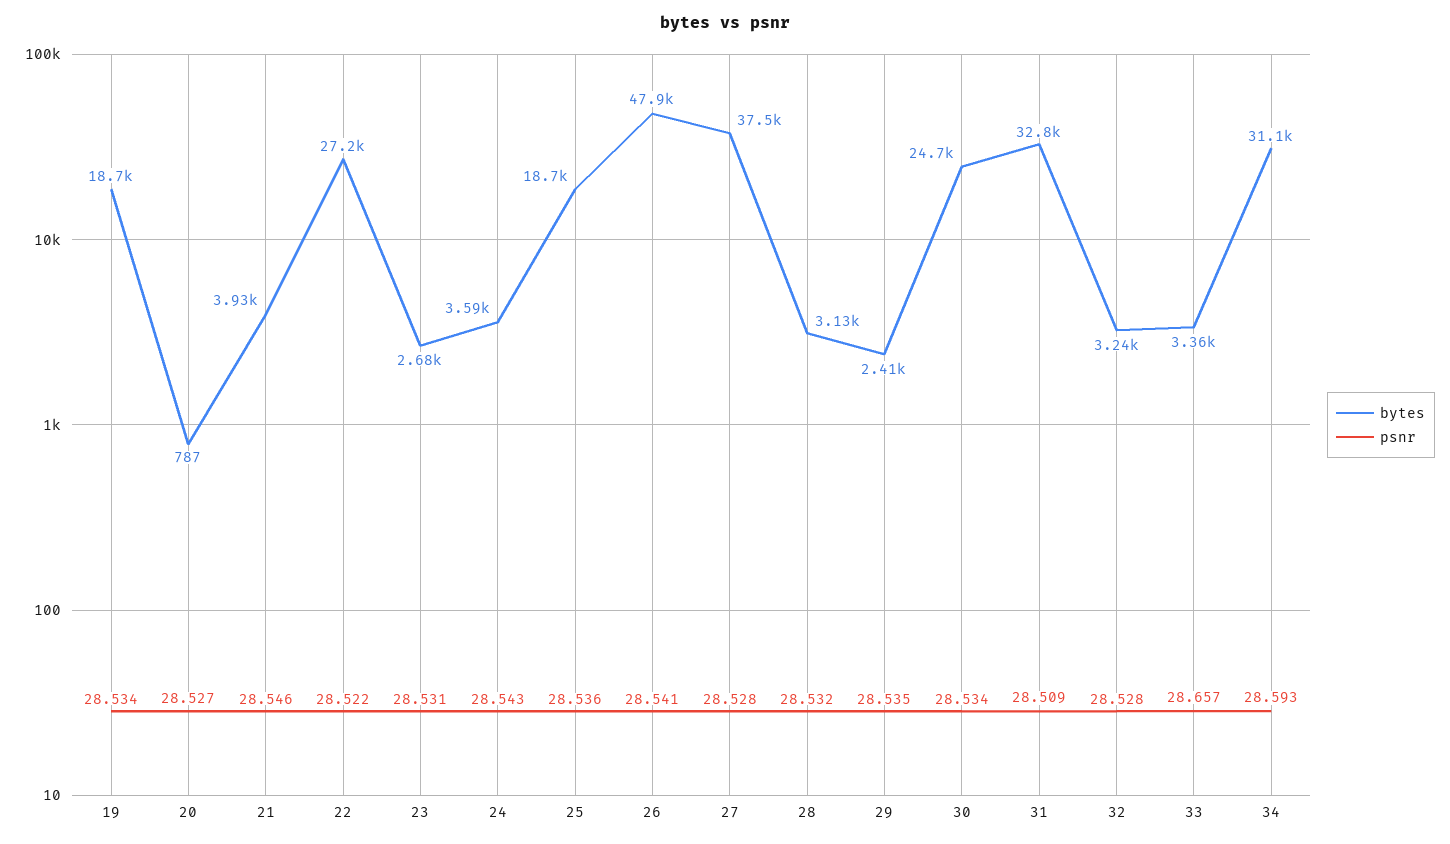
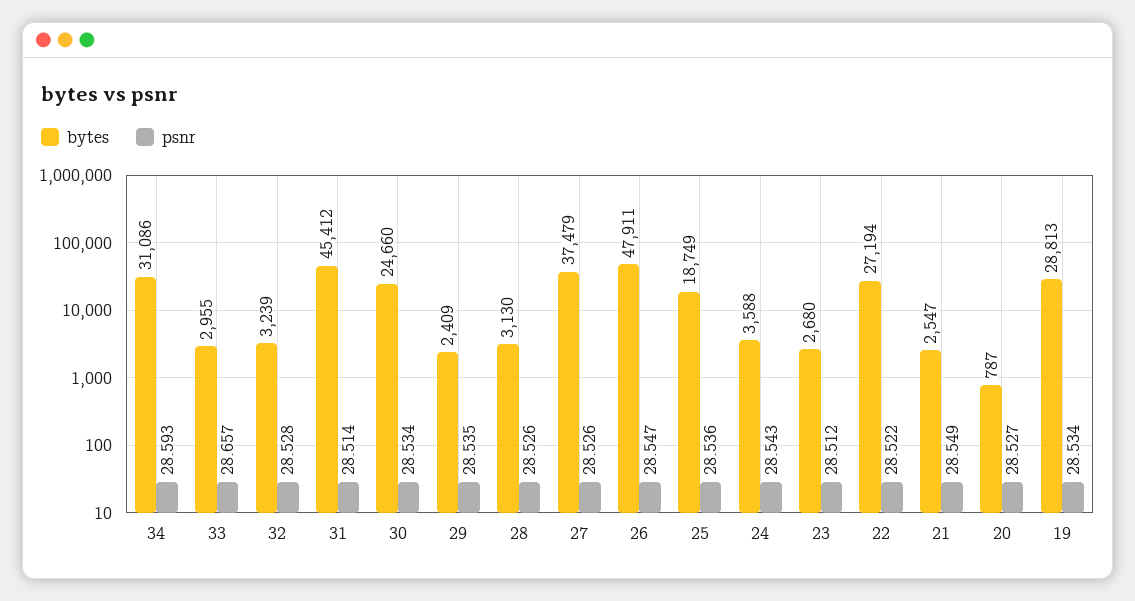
  {
    "bytes": {
-     "19": 18700,
+     "19": 28813,
      "20": 787,
-     "21": 3930,
+     "21": 2547,
      "22": 27194,
      "23": 2680,
      "24": 3588,
      "25": 18749,
      "26": 47911,
      "27": 37479,
      "28": 3130,
      "29": 2409,
      "30": 24660,
-     "31": 32800,
+     "31": 45412,
      "32": 3239,
-     "33": 3360,
+     "33": 2955,
      "34": 31086
    },
    "psnr": {
      "19": 28.534,
      "20": 28.527,
-     "21": 28.546,
+     "21": 28.549,
      "22": 28.522,
-     "23": 28.531,
+     "23": 28.512,
      "24": 28.543,
      "25": 28.536,
-     "26": 28.541,
+     "26": 28.547,
-     "27": 28.528,
+     "27": 28.526,
-     "28": 28.532,
+     "28": 28.526,
      "29": 28.535,
      "30": 28.534,
-     "31": 28.509,
+     "31": 28.514,
      "32": 28.528,
      "33": 28.657,
      "34": 28.593
    }
  }

